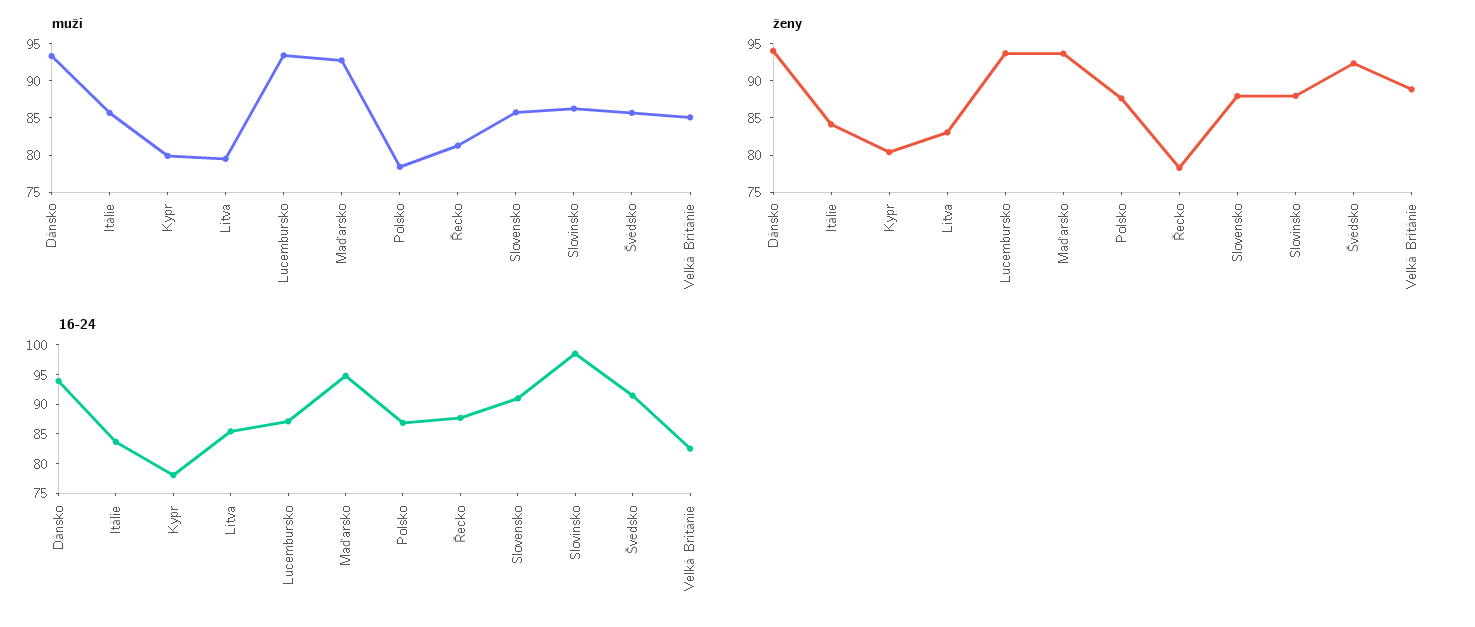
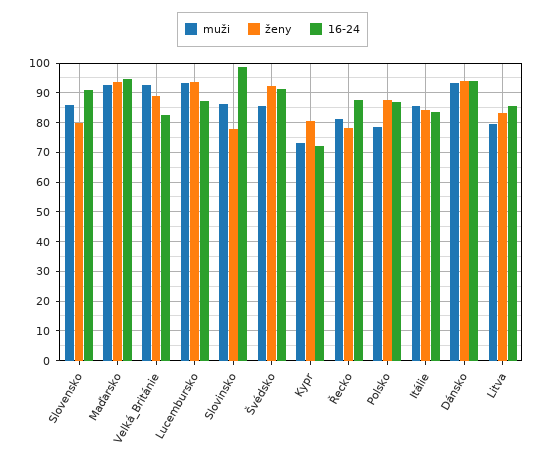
  {
    "muži": {
      "Dánsko": 92.5,
      "Itálie": 85,
-     "Kypr": 80,
+     "Kypr": 72.5,
      "Litva": 80,
      "Lucembursko": 92.5,
      "Maďarsko": 92.5,
      "Polsko": 77.5,
      "Řecko": 82.5,
      "Slovensko": 85,
      "Slovinsko": 87.5,
      "Švédsko": 85,
-     "Velká Británie": 85
+     "Velká Británie": 92.5
    },
    "ženy": {
      "Dánsko": 95,
      "Itálie": 85,
      "Kypr": 80,
      "Litva": 82.5,
      "Lucembursko": 92.5,
      "Maďarsko": 92.5,
      "Polsko": 87.5,
      "Řecko": 77.5,
-     "Slovensko": 87.5,
+     "Slovensko": 80,
-     "Slovinsko": 87.5,
+     "Slovinsko": 77.5,
      "Švédsko": 92.5,
      "Velká Británie": 90
    },
    "16-24": {
      "Dánsko": 95,
      "Itálie": 82.5,
-     "Kypr": 77.5,
+     "Kypr": 72.5,
      "Litva": 85,
      "Lucembursko": 87.5,
      "Maďarsko": 95,
      "Polsko": 87.5,
      "Řecko": 87.5,
      "Slovensko": 90,
      "Slovinsko": 97.5,
      "Švédsko": 92.5,
      "Velká Británie": 82.5
    }
  }

